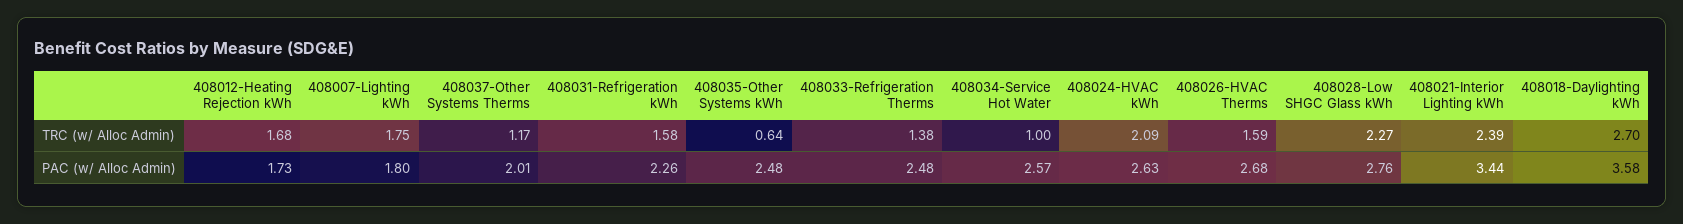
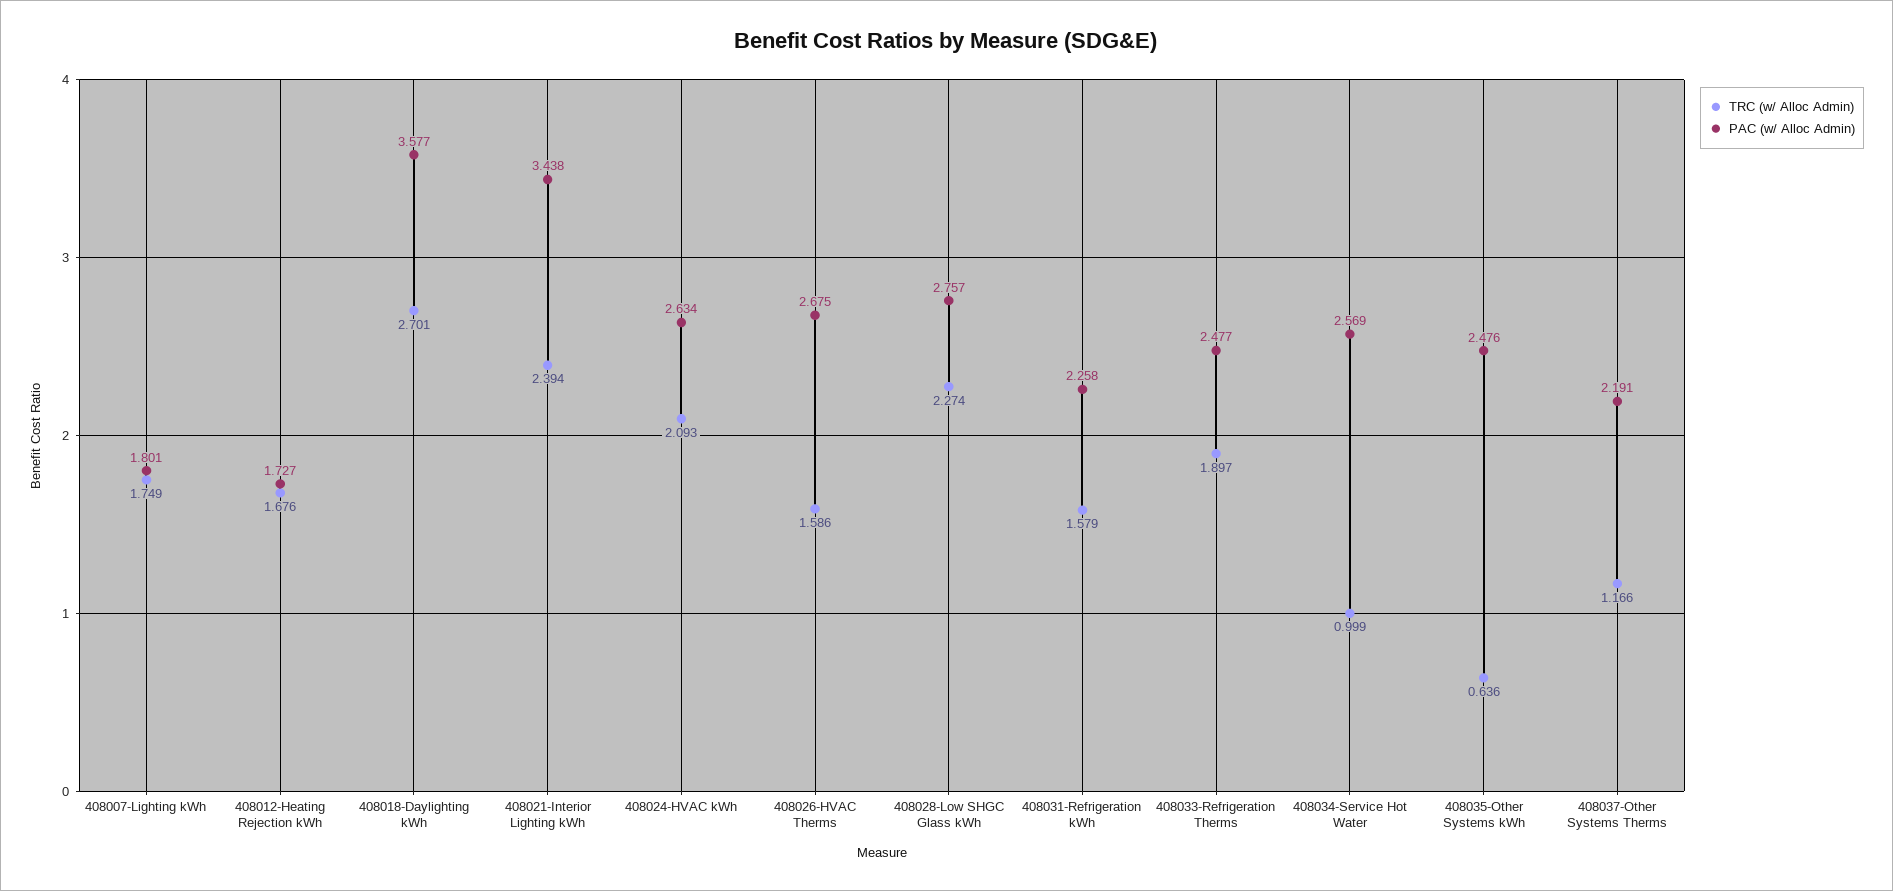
  {
    "TRC (w/ Alloc Admin)": {
      "408012-Heating Rejection kWh": 1.676,
      "408007-Lighting kWh": 1.749,
      "408037-Other Systems Therms": 1.166,
      "408031-Refrigeration kWh": 1.579,
      "408035-Other Systems kWh": 0.636,
-     "408033-Refrigeration Therms": 1.38,
+     "408033-Refrigeration Therms": 1.897,
      "408034-Service Hot Water": 0.999,
      "408024-HVAC kWh": 2.093,
      "408026-HVAC Therms": 1.586,
      "408028-Low SHGC Glass kWh": 2.274,
      "408021-Interior Lighting kWh": 2.394,
      "408018-Daylighting kWh": 2.701
    },
    "PAC (w/ Alloc Admin)": {
      "408012-Heating Rejection kWh": 1.727,
      "408007-Lighting kWh": 1.801,
-     "408037-Other Systems Therms": 2.01,
+     "408037-Other Systems Therms": 2.191,
      "408031-Refrigeration kWh": 2.258,
      "408035-Other Systems kWh": 2.476,
      "408033-Refrigeration Therms": 2.477,
      "408034-Service Hot Water": 2.569,
      "408024-HVAC kWh": 2.634,
      "408026-HVAC Therms": 2.675,
      "408028-Low SHGC Glass kWh": 2.757,
      "408021-Interior Lighting kWh": 3.438,
      "408018-Daylighting kWh": 3.577
    }
  }

